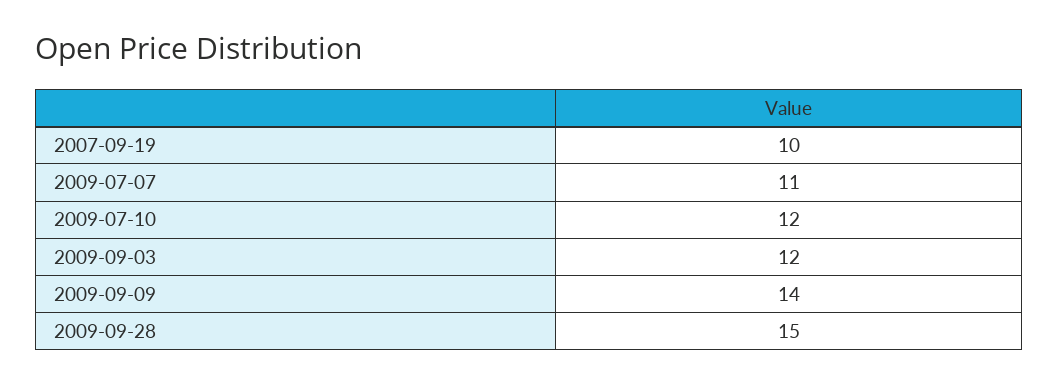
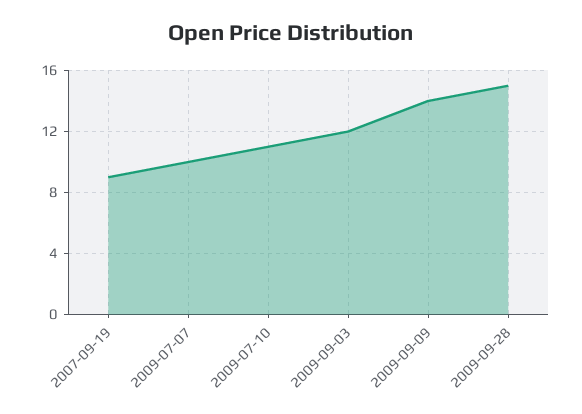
  {
-   "2007-09-19": 10,
+   "2007-09-19": 9,
-   "2009-07-07": 11,
+   "2009-07-07": 10,
-   "2009-07-10": 12,
+   "2009-07-10": 11,
    "2009-09-03": 12,
    "2009-09-09": 14,
    "2009-09-28": 15
  }

